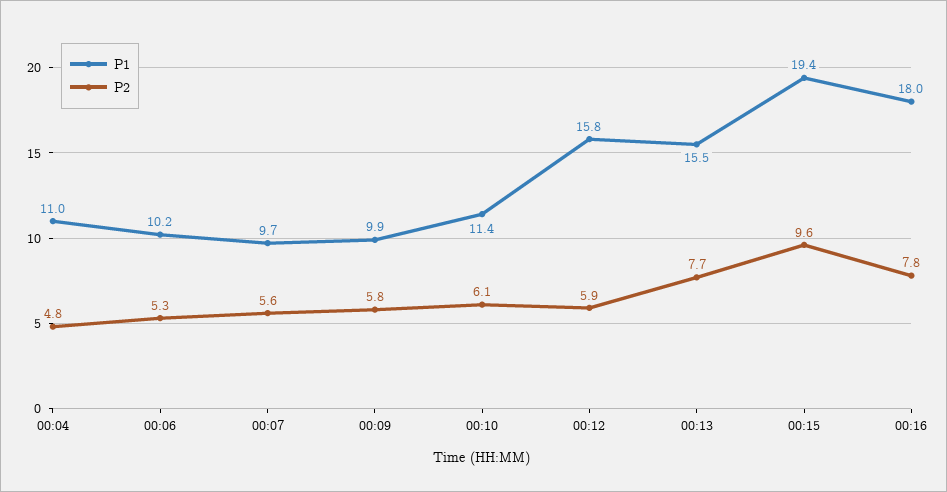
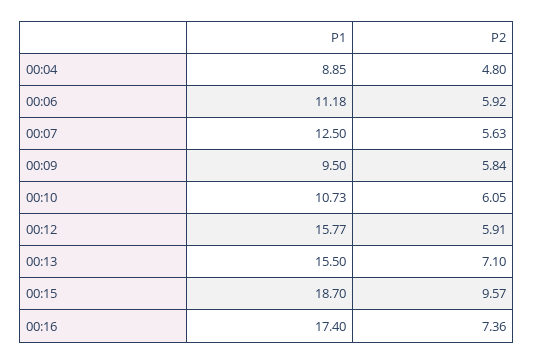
  {
    "P1": {
-     "00:04": 11,
+     "00:04": 8.85,
-     "00:06": 10.2,
+     "00:06": 11.18,
-     "00:07": 9.7,
+     "00:07": 12.5,
-     "00:09": 9.9,
+     "00:09": 9.5,
-     "00:10": 11.4,
+     "00:10": 10.73,
      "00:12": 15.77,
      "00:13": 15.5,
-     "00:15": 19.4,
+     "00:15": 18.7,
-     "00:16": 18
+     "00:16": 17.4
    },
    "P2": {
      "00:04": 4.8,
-     "00:06": 5.3,
+     "00:06": 5.92,
      "00:07": 5.63,
      "00:09": 5.84,
      "00:10": 6.05,
      "00:12": 5.91,
-     "00:13": 7.7,
+     "00:13": 7.1,
      "00:15": 9.57,
-     "00:16": 7.8
+     "00:16": 7.36
    }
  }

